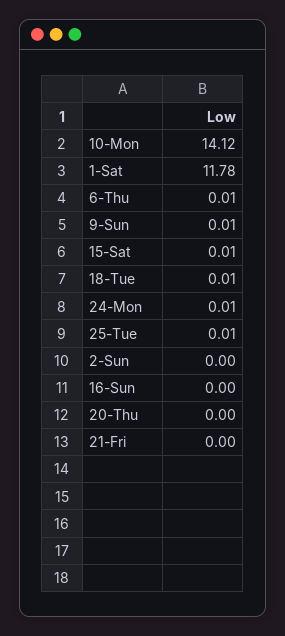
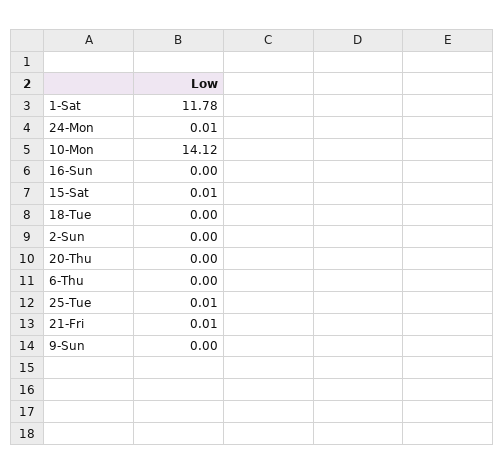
  {
    "10-Mon": 14.12,
    "1-Sat": 11.78,
-   "6-Thu": 0.01,
+   "6-Thu": 0,
-   "9-Sun": 0.01,
+   "9-Sun": 0,
    "15-Sat": 0.01,
-   "18-Tue": 0.01,
+   "18-Tue": 0,
    "24-Mon": 0.01,
    "25-Tue": 0.01,
    "2-Sun": 0,
    "16-Sun": 0,
    "20-Thu": 0,
-   "21-Fri": 0
+   "21-Fri": 0.01
  }

